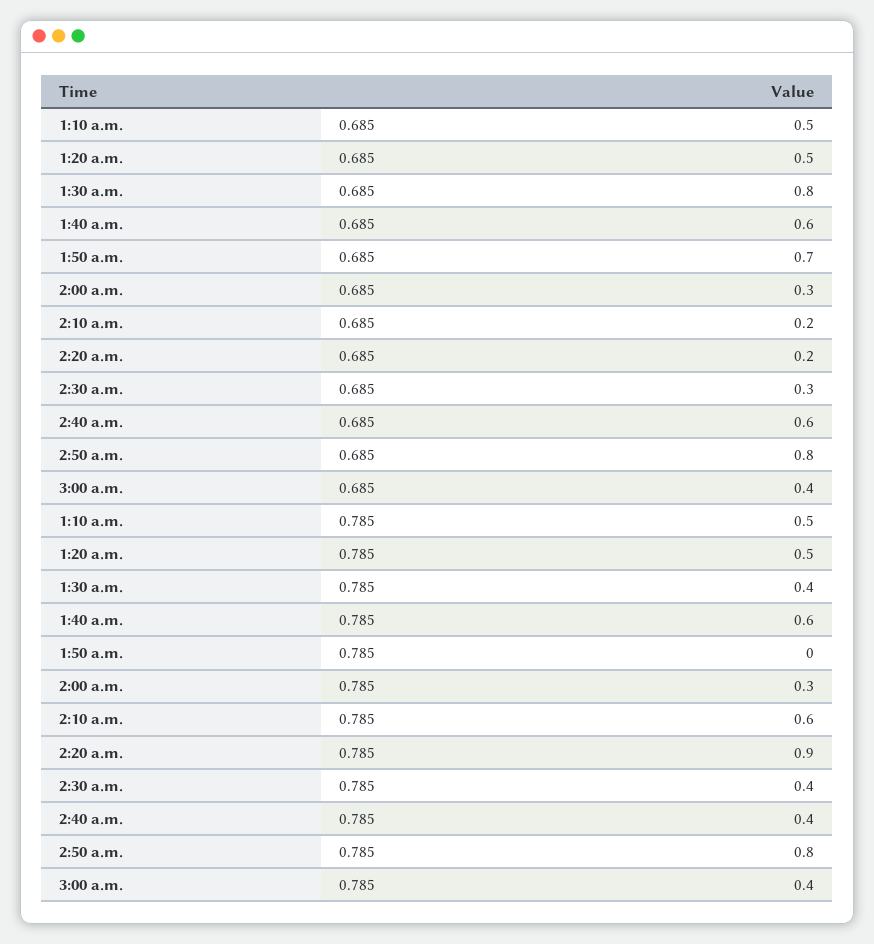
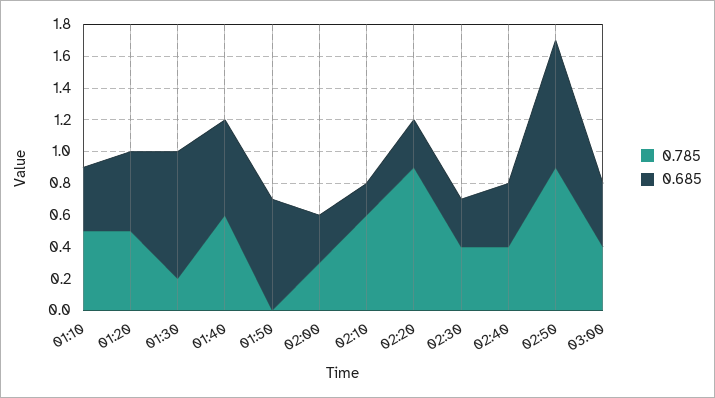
  {
    "0.685": {
-     "1:10 a.m.": 0.5,
+     "1:10 a.m.": 0.4,
      "1:20 a.m.": 0.5,
      "1:30 a.m.": 0.8,
      "1:40 a.m.": 0.6,
      "1:50 a.m.": 0.7,
      "2:00 a.m.": 0.3,
      "2:10 a.m.": 0.2,
-     "2:20 a.m.": 0.2,
+     "2:20 a.m.": 0.3,
      "2:30 a.m.": 0.3,
-     "2:40 a.m.": 0.6,
+     "2:40 a.m.": 0.4,
      "2:50 a.m.": 0.8,
      "3:00 a.m.": 0.4
    },
    "0.785": {
      "1:10 a.m.": 0.5,
      "1:20 a.m.": 0.5,
-     "1:30 a.m.": 0.4,
+     "1:30 a.m.": 0.2,
      "1:40 a.m.": 0.6,
      "1:50 a.m.": 0,
      "2:00 a.m.": 0.3,
      "2:10 a.m.": 0.6,
      "2:20 a.m.": 0.9,
      "2:30 a.m.": 0.4,
      "2:40 a.m.": 0.4,
-     "2:50 a.m.": 0.8,
+     "2:50 a.m.": 0.9,
      "3:00 a.m.": 0.4
    }
  }

